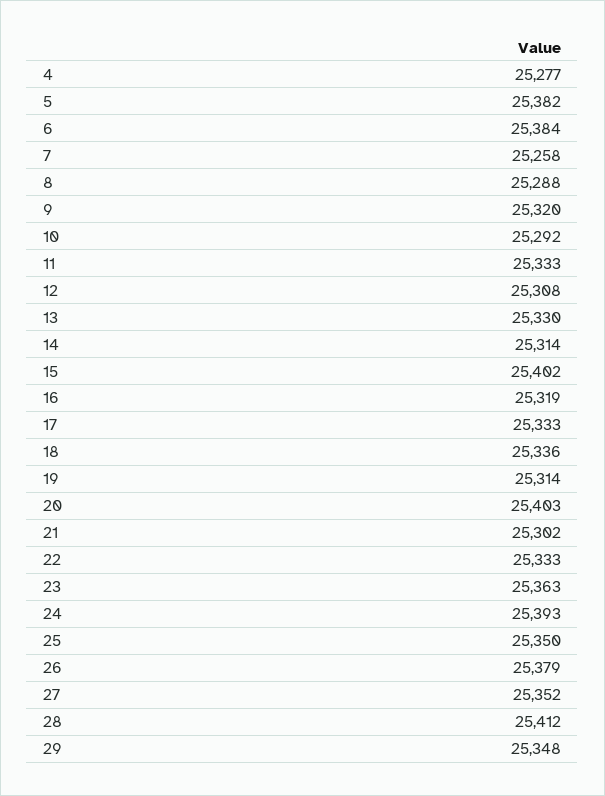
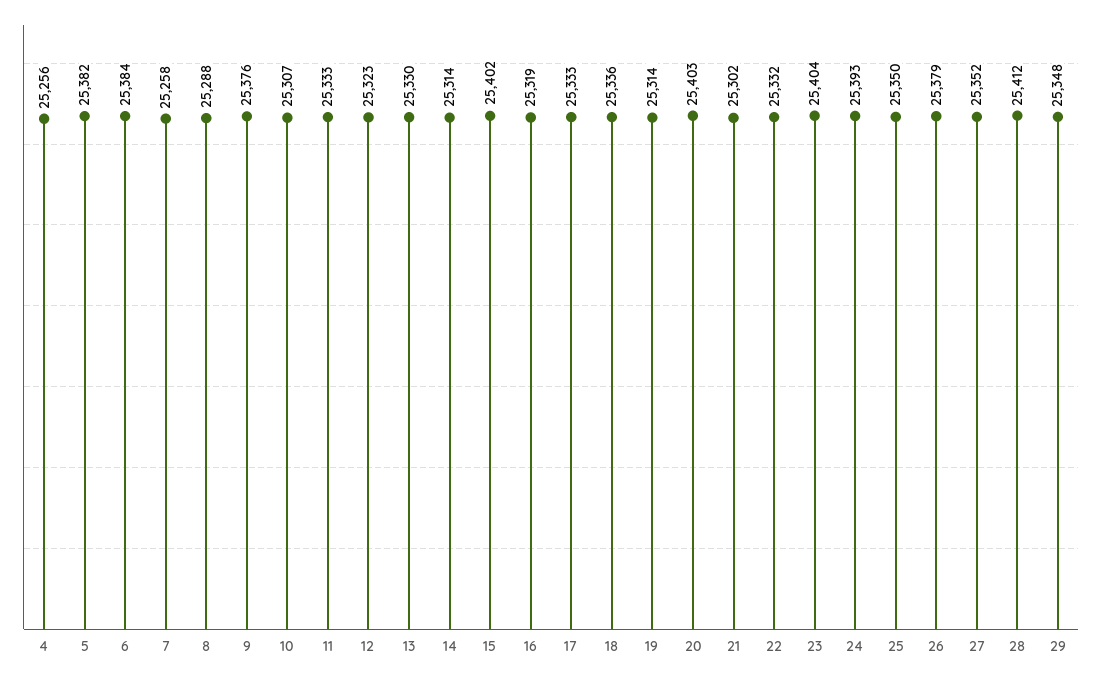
  {
-   "4": 25277,
+   "4": 25256,
    "5": 25382,
    "6": 25384,
    "7": 25258,
    "8": 25288,
-   "9": 25320,
+   "9": 25376,
-   "10": 25292,
+   "10": 25307,
    "11": 25333,
-   "12": 25308,
+   "12": 25323,
    "13": 25330,
    "14": 25314,
    "15": 25402,
    "16": 25319,
    "17": 25333,
    "18": 25336,
    "19": 25314,
    "20": 25403,
    "21": 25302,
-   "22": 25333,
+   "22": 25332,
-   "23": 25363,
+   "23": 25404,
    "24": 25393,
    "25": 25350,
    "26": 25379,
    "27": 25352,
    "28": 25412,
    "29": 25348
  }

